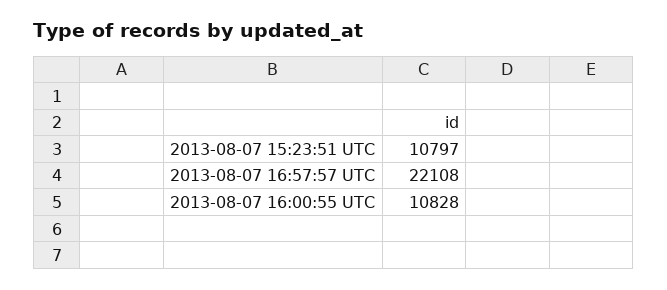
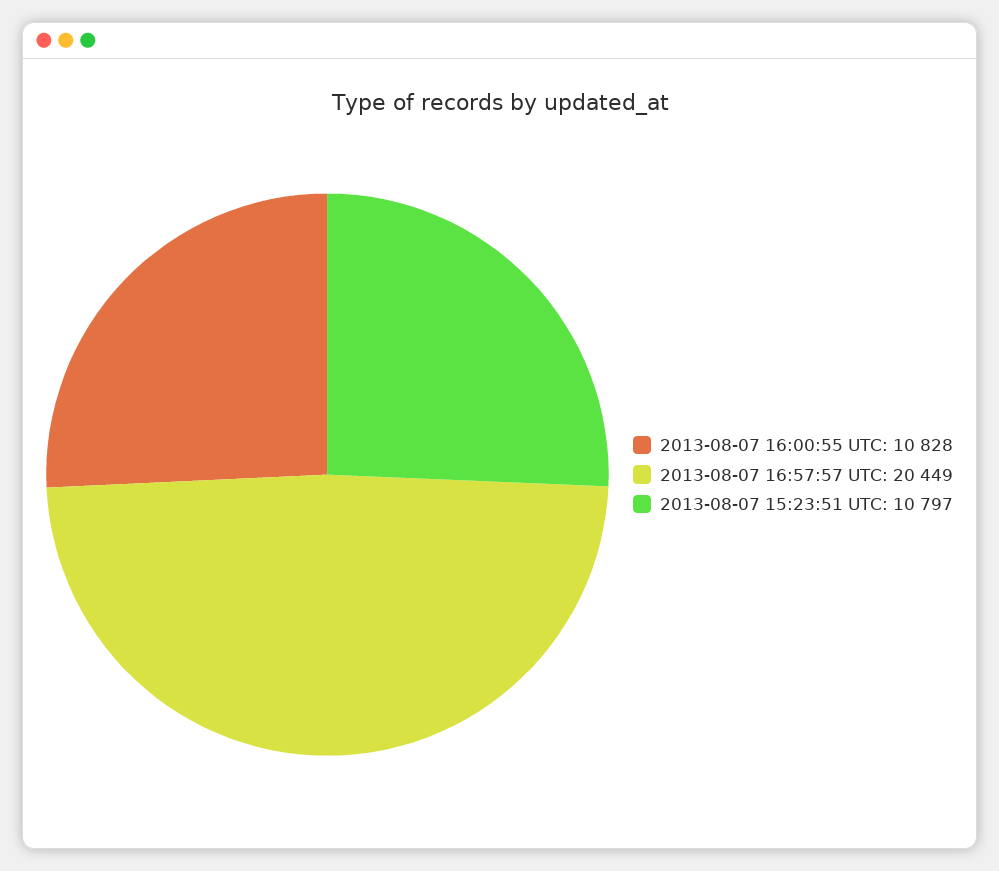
  {
    "2013-08-07 15:23:51 UTC": 10797,
-   "2013-08-07 16:57:57 UTC": 22108,
+   "2013-08-07 16:57:57 UTC": 20449,
    "2013-08-07 16:00:55 UTC": 10828
  }

